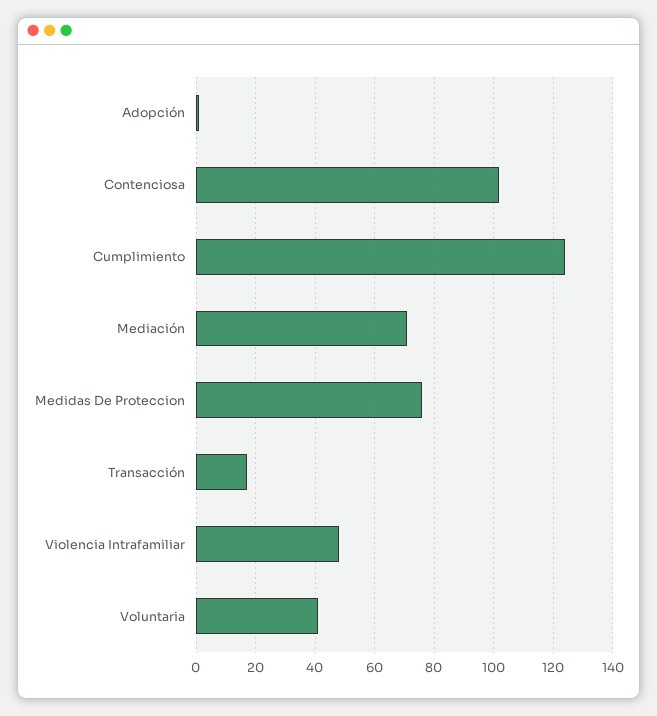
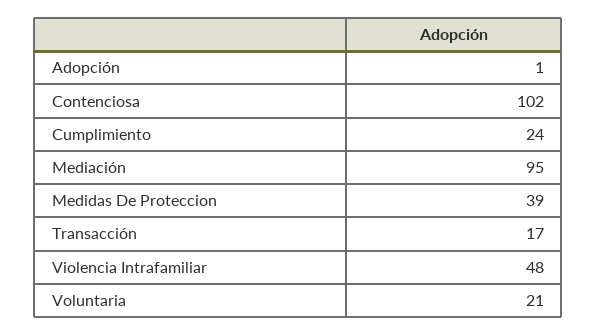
  {
    "Adopción": 1,
    "Contenciosa": 102,
-   "Cumplimiento": 125,
+   "Cumplimiento": 24,
-   "Mediación": 70,
+   "Mediación": 95,
-   "Medidas De Proteccion": 75,
+   "Medidas De Proteccion": 39,
    "Transacción": 17,
    "Violencia Intrafamiliar": 48,
-   "Voluntaria": 40
+   "Voluntaria": 21
  }

